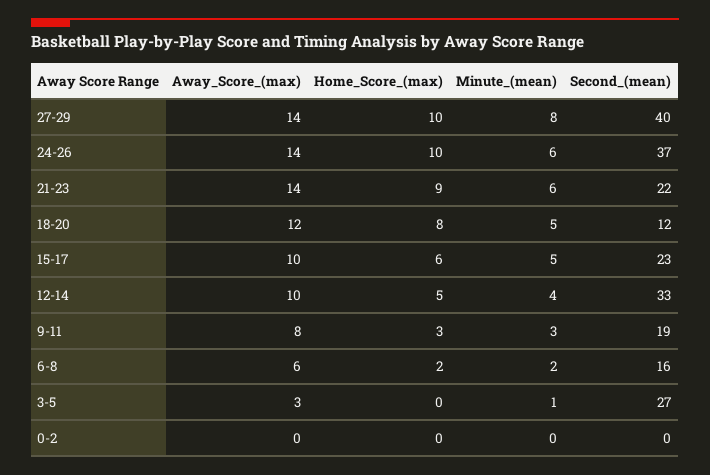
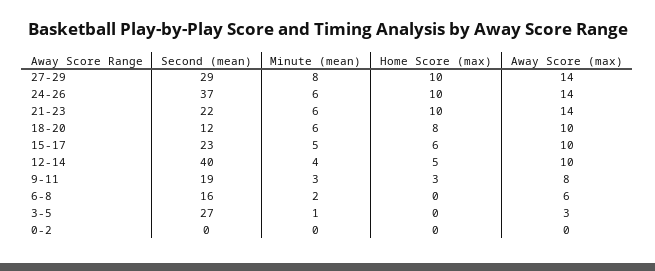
  {
    "Away_Score_(max)": {
      "27-29": 14,
      "24-26": 14,
      "21-23": 14,
-     "18-20": 12,
+     "18-20": 10,
      "15-17": 10,
      "12-14": 10,
      "9-11": 8,
      "6-8": 6,
      "3-5": 3,
      "0-2": 0
    },
    "Home_Score_(max)": {
      "27-29": 10,
      "24-26": 10,
-     "21-23": 9,
+     "21-23": 10,
      "18-20": 8,
      "15-17": 6,
      "12-14": 5,
      "9-11": 3,
-     "6-8": 2,
+     "6-8": 0,
      "3-5": 0,
      "0-2": 0
    },
    "Minute_(mean)": {
      "27-29": 8,
      "24-26": 6,
      "21-23": 6,
-     "18-20": 5,
+     "18-20": 6,
      "15-17": 5,
      "12-14": 4,
      "9-11": 3,
      "6-8": 2,
      "3-5": 1,
      "0-2": 0
    },
    "Second_(mean)": {
-     "27-29": 40,
+     "27-29": 29,
      "24-26": 37,
      "21-23": 22,
      "18-20": 12,
      "15-17": 23,
-     "12-14": 33,
+     "12-14": 40,
      "9-11": 19,
      "6-8": 16,
      "3-5": 27,
      "0-2": 0
    }
  }

